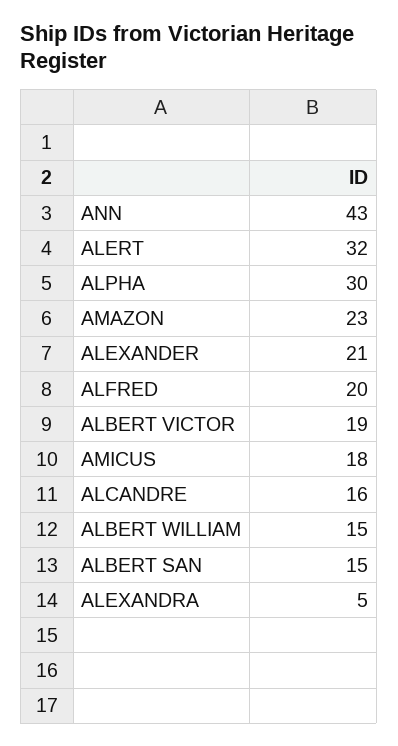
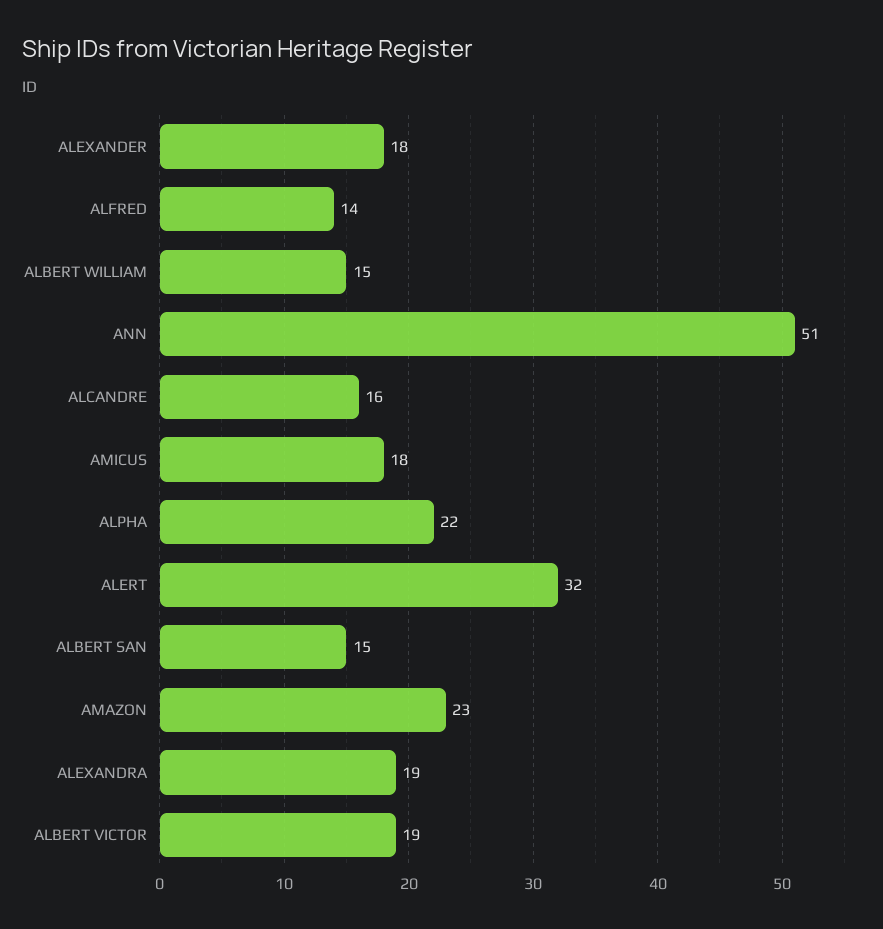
  {
-   "ANN": 43,
+   "ANN": 51,
    "ALERT": 32,
-   "ALPHA": 30,
+   "ALPHA": 22,
    "AMAZON": 23,
-   "ALEXANDER": 21,
+   "ALEXANDER": 18,
-   "ALFRED": 20,
+   "ALFRED": 14,
    "ALBERT VICTOR": 19,
    "AMICUS": 18,
    "ALCANDRE": 16,
    "ALBERT WILLIAM": 15,
    "ALBERT SAN": 15,
-   "ALEXANDRA": 5
+   "ALEXANDRA": 19
  }

